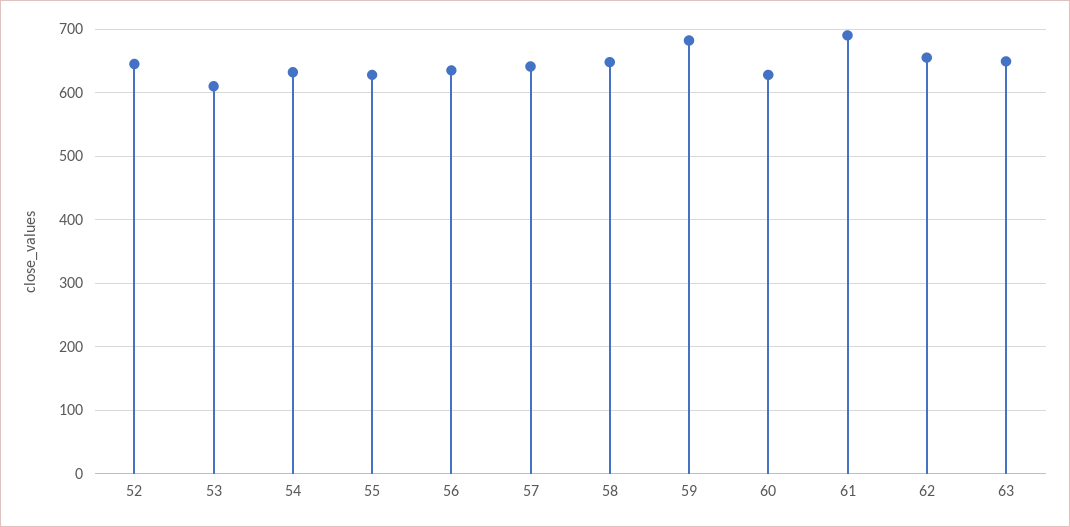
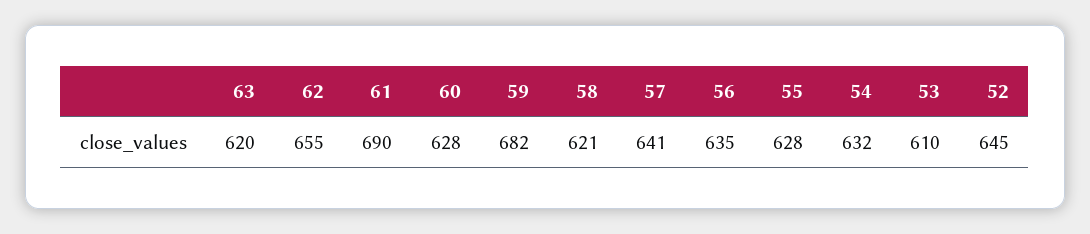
  {
    "52": 645,
    "53": 610,
    "54": 632,
    "55": 628,
    "56": 635,
    "57": 641,
-   "58": 650,
+   "58": 621,
    "59": 682,
    "60": 628,
    "61": 690,
    "62": 655,
-   "63": 650
+   "63": 620
  }

